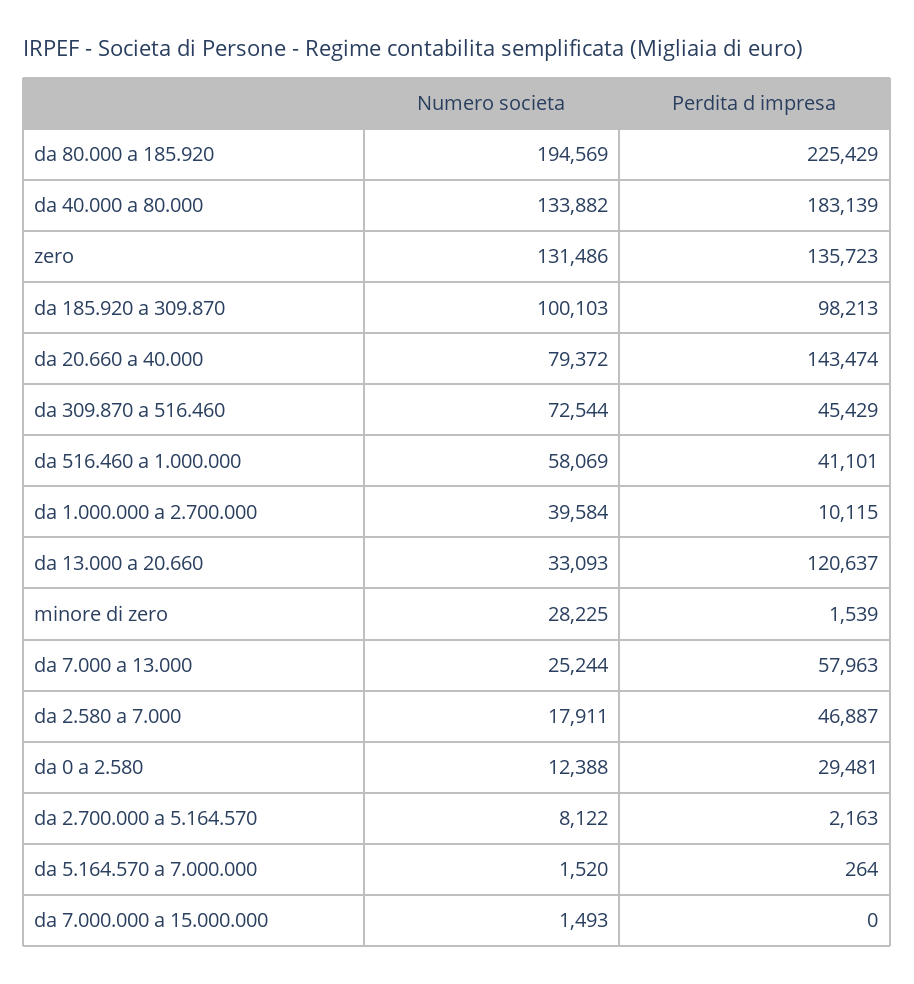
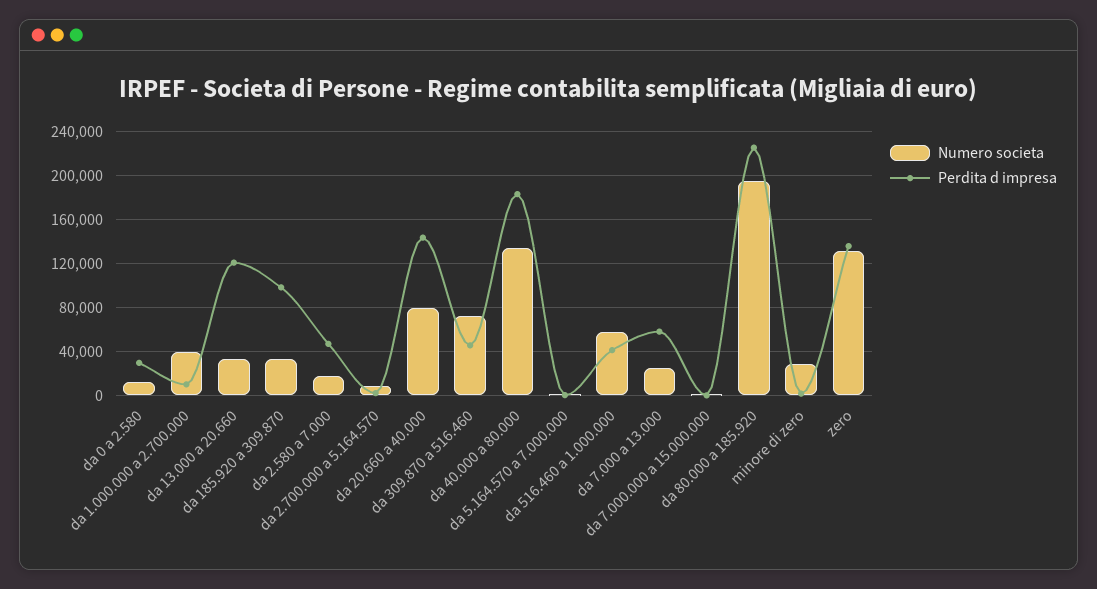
  {
    "Numero societa": {
      "da 80.000 a 185.920": 194569,
      "da 40.000 a 80.000": 133882,
      "zero": 131486,
-     "da 185.920 a 309.870": 100103,
+     "da 185.920 a 309.870": 30000,
      "da 20.660 a 40.000": 79372,
      "da 309.870 a 516.460": 72544,
      "da 516.460 a 1.000.000": 58069,
      "da 1.000.000 a 2.700.000": 39584,
      "da 13.000 a 20.660": 33093,
      "minore di zero": 28225,
      "da 7.000 a 13.000": 25244,
      "da 2.580 a 7.000": 17911,
      "da 0 a 2.580": 12388,
      "da 2.700.000 a 5.164.570": 8122,
      "da 5.164.570 a 7.000.000": 1520,
      "da 7.000.000 a 15.000.000": 1493
    },
    "Perdita d impresa": {
      "da 80.000 a 185.920": 225429,
      "da 40.000 a 80.000": 183139,
      "zero": 135723,
      "da 185.920 a 309.870": 98213,
      "da 20.660 a 40.000": 143474,
      "da 309.870 a 516.460": 45429,
      "da 516.460 a 1.000.000": 41101,
      "da 1.000.000 a 2.700.000": 10115,
      "da 13.000 a 20.660": 120637,
      "minore di zero": 1539,
      "da 7.000 a 13.000": 57963,
      "da 2.580 a 7.000": 46887,
      "da 0 a 2.580": 29481,
      "da 2.700.000 a 5.164.570": 2163,
      "da 5.164.570 a 7.000.000": 264,
      "da 7.000.000 a 15.000.000": 0
    }
  }

